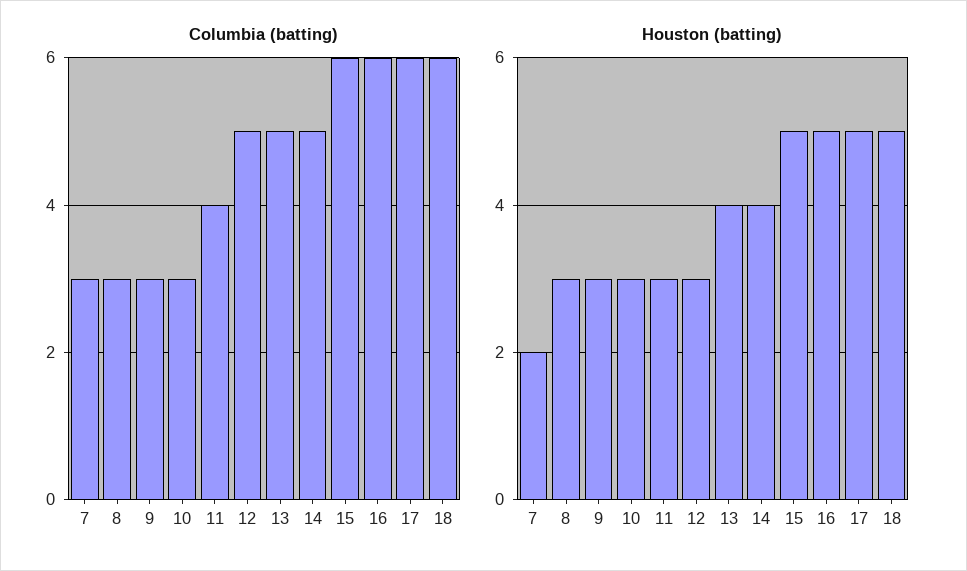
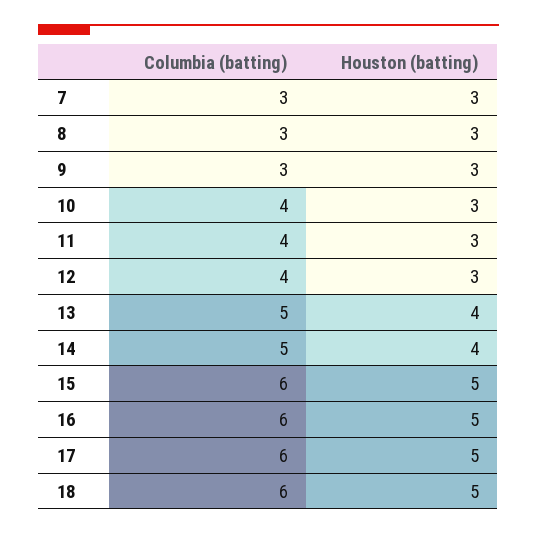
  {
    "Columbia (batting)": {
      "7": 3,
      "8": 3,
      "9": 3,
-     "10": 3,
+     "10": 4,
      "11": 4,
-     "12": 5,
+     "12": 4,
      "13": 5,
      "14": 5,
      "15": 6,
      "16": 6,
      "17": 6,
      "18": 6
    },
    "Houston (batting)": {
-     "7": 2,
+     "7": 3,
      "8": 3,
      "9": 3,
      "10": 3,
      "11": 3,
      "12": 3,
      "13": 4,
      "14": 4,
      "15": 5,
      "16": 5,
      "17": 5,
      "18": 5
    }
  }

